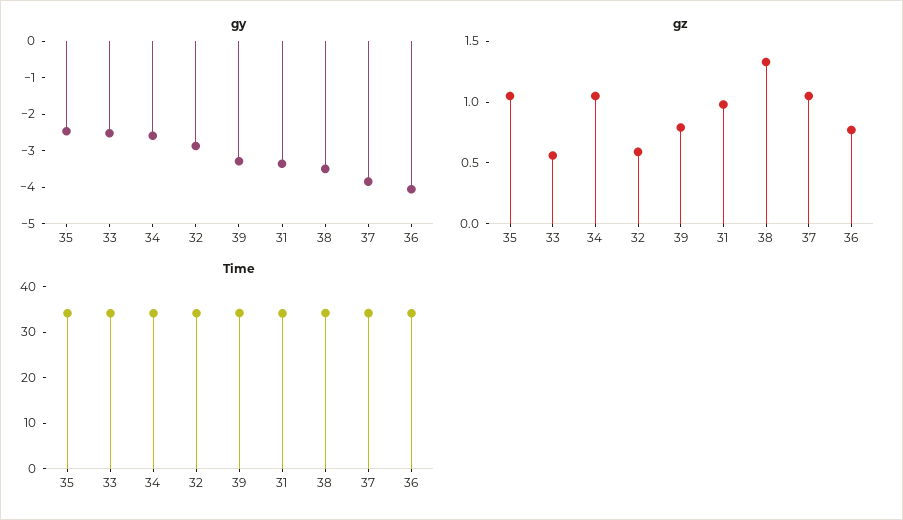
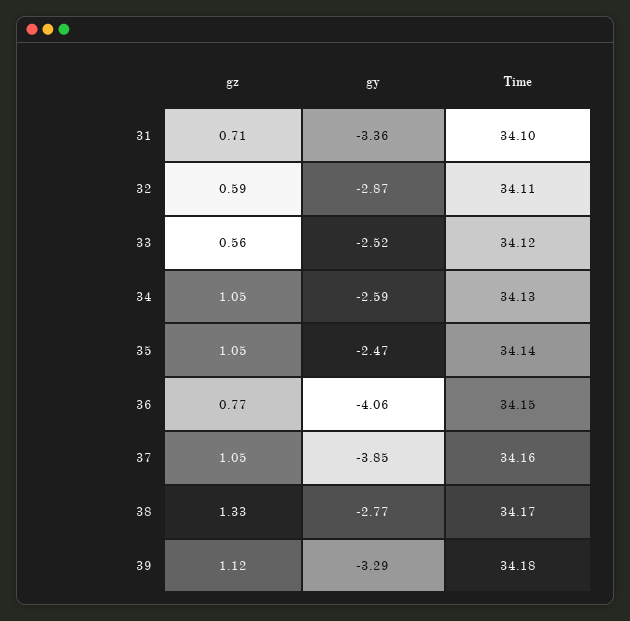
  {
    "gy": {
      "35": -2.47,
      "33": -2.52,
      "34": -2.59,
      "32": -2.87,
      "39": -3.29,
      "31": -3.36,
-     "38": -3.5,
+     "38": -2.77,
      "37": -3.85,
      "36": -4.06
    },
    "gz": {
      "35": 1.05,
      "33": 0.56,
      "34": 1.05,
      "32": 0.59,
-     "39": 0.8,
+     "39": 1.12,
-     "31": 1,
+     "31": 0.71,
      "38": 1.33,
      "37": 1.05,
      "36": 0.77
    },
    "Time": {
      "35": 34.14,
      "33": 34.12,
      "34": 34.13,
      "32": 34.11,
      "39": 34.18,
      "31": 34.1,
      "38": 34.17,
      "37": 34.16,
      "36": 34.15
    }
  }

